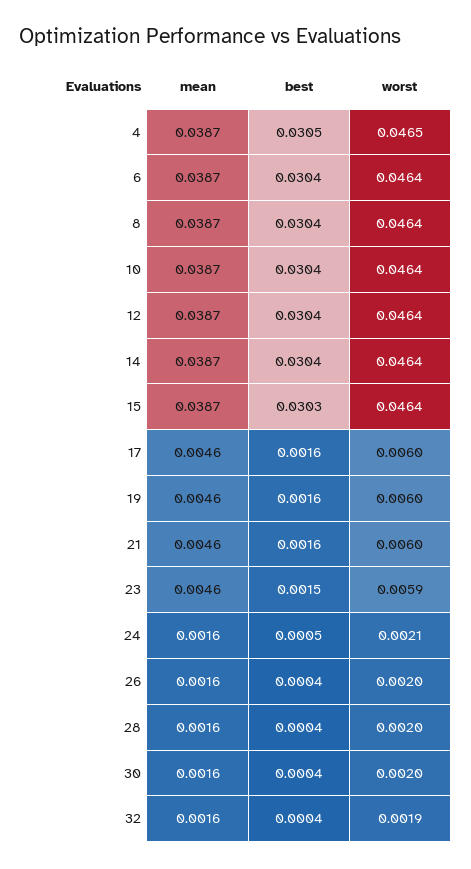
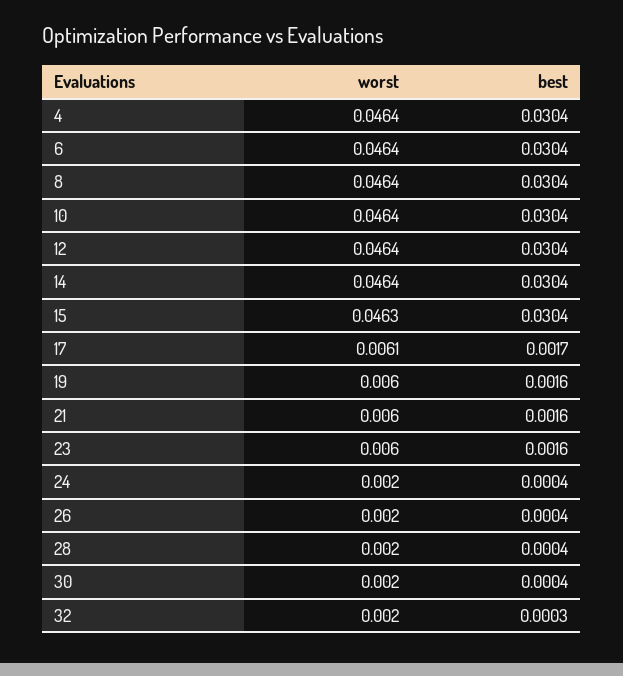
  {
-   "mean": {
-     "4": 0.0387,
-     "6": 0.0387,
-     "8": 0.0387,
-     "10": 0.0387,
-     "12": 0.0387,
-     "14": 0.0387,
-     "15": 0.0387,
-     "17": 0.0046,
-     "19": 0.0046,
-     "21": 0.0046,
-     "23": 0.0046,
-     "24": 0.0016,
-     "26": 0.0016,
-     "28": 0.0016,
-     "30": 0.0016,
-     "32": 0.0016
-   },
    "best": {
-     "4": 0.0305,
+     "4": 0.0304,
      "6": 0.0304,
      "8": 0.0304,
      "10": 0.0304,
      "12": 0.0304,
      "14": 0.0304,
-     "15": 0.0303,
+     "15": 0.0304,
-     "17": 0.0016,
+     "17": 0.0017,
      "19": 0.0016,
      "21": 0.0016,
-     "23": 0.0015,
+     "23": 0.0016,
-     "24": 0.0005,
+     "24": 0.0004,
      "26": 0.0004,
      "28": 0.0004,
      "30": 0.0004,
-     "32": 0.0004
+     "32": 0.0003
    },
    "worst": {
-     "4": 0.0465,
+     "4": 0.0464,
      "6": 0.0464,
      "8": 0.0464,
      "10": 0.0464,
      "12": 0.0464,
      "14": 0.0464,
-     "15": 0.0464,
+     "15": 0.0463,
-     "17": 0.006,
+     "17": 0.0061,
      "19": 0.006,
      "21": 0.006,
-     "23": 0.0059,
+     "23": 0.006,
-     "24": 0.0021,
+     "24": 0.002,
      "26": 0.002,
      "28": 0.002,
      "30": 0.002,
-     "32": 0.0019
+     "32": 0.002
    }
  }

